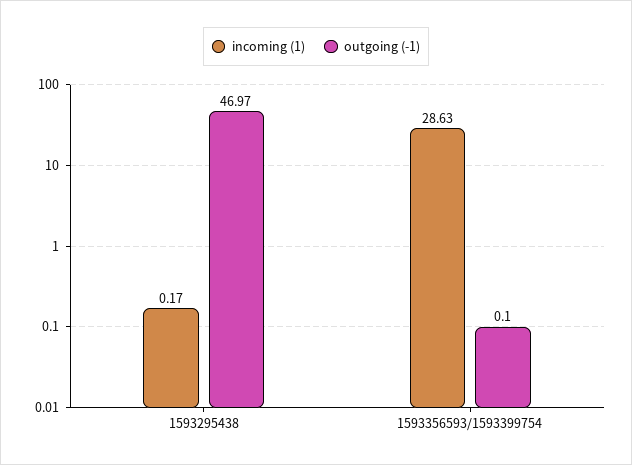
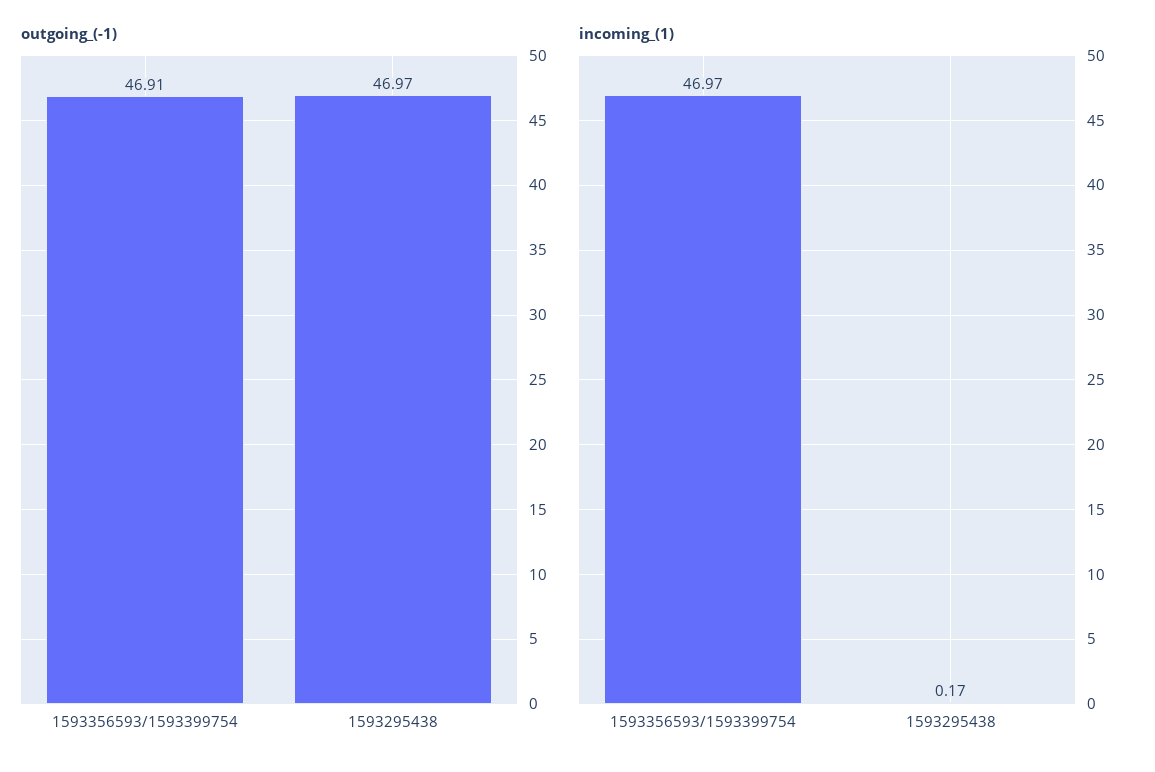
  {
    "incoming (1)": {
      "1593295438": 0.17,
-     "1593356593/1593399754": 28.63
+     "1593356593/1593399754": 46.97
    },
    "outgoing (-1)": {
      "1593295438": 46.97,
-     "1593356593/1593399754": 0.1
+     "1593356593/1593399754": 46.91
    }
  }

